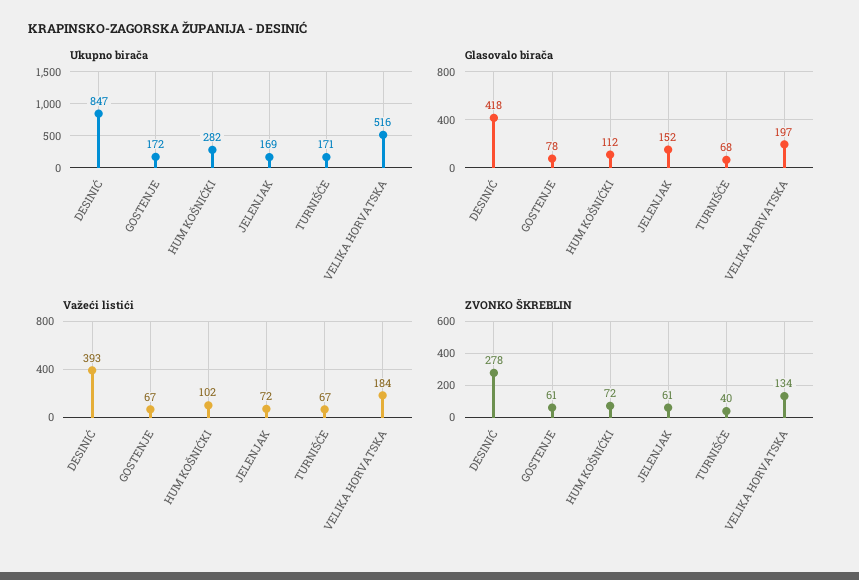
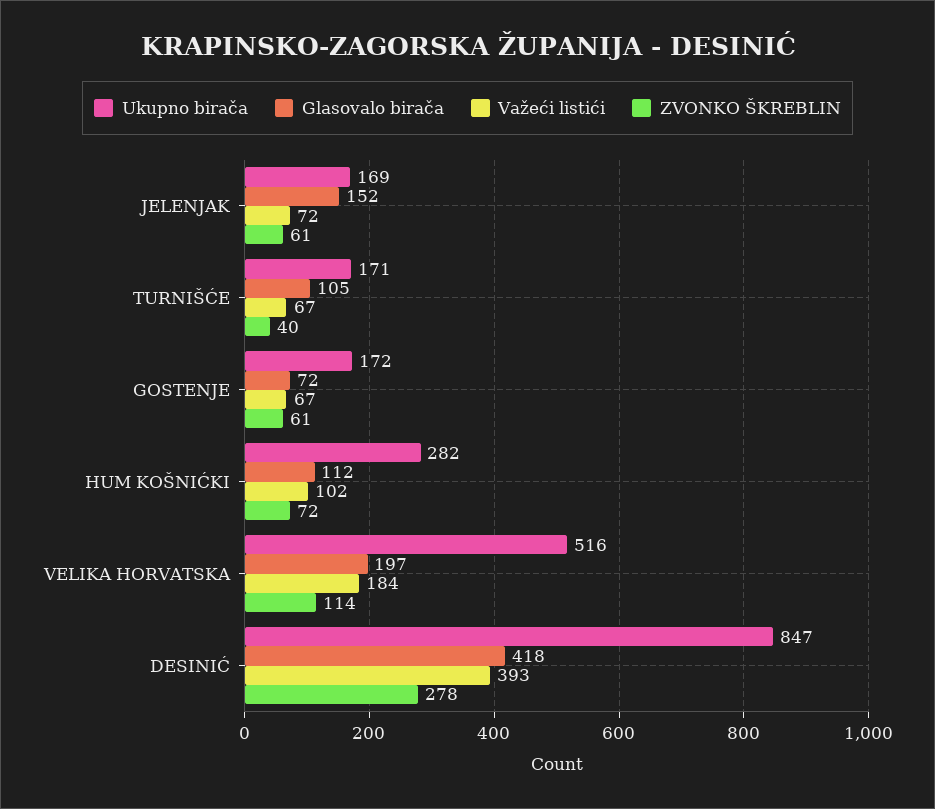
  {
    "Ukupno birača": {
      "DESINIĆ": 847,
      "GOSTENJE": 172,
      "HUM KOŠNIĆKI": 282,
      "JELENJAK": 169,
      "TURNIŠĆE": 171,
      "VELIKA HORVATSKA": 516
    },
    "Glasovalo birača": {
      "DESINIĆ": 418,
-     "GOSTENJE": 78,
+     "GOSTENJE": 72,
      "HUM KOŠNIĆKI": 112,
      "JELENJAK": 152,
-     "TURNIŠĆE": 68,
+     "TURNIŠĆE": 105,
      "VELIKA HORVATSKA": 197
    },
    "Važeći listići": {
      "DESINIĆ": 393,
      "GOSTENJE": 67,
      "HUM KOŠNIĆKI": 102,
      "JELENJAK": 72,
      "TURNIŠĆE": 67,
      "VELIKA HORVATSKA": 184
    },
    "ZVONKO ŠKREBLIN": {
      "DESINIĆ": 278,
      "GOSTENJE": 61,
      "HUM KOŠNIĆKI": 72,
      "JELENJAK": 61,
      "TURNIŠĆE": 40,
-     "VELIKA HORVATSKA": 134
+     "VELIKA HORVATSKA": 114
    }
  }

